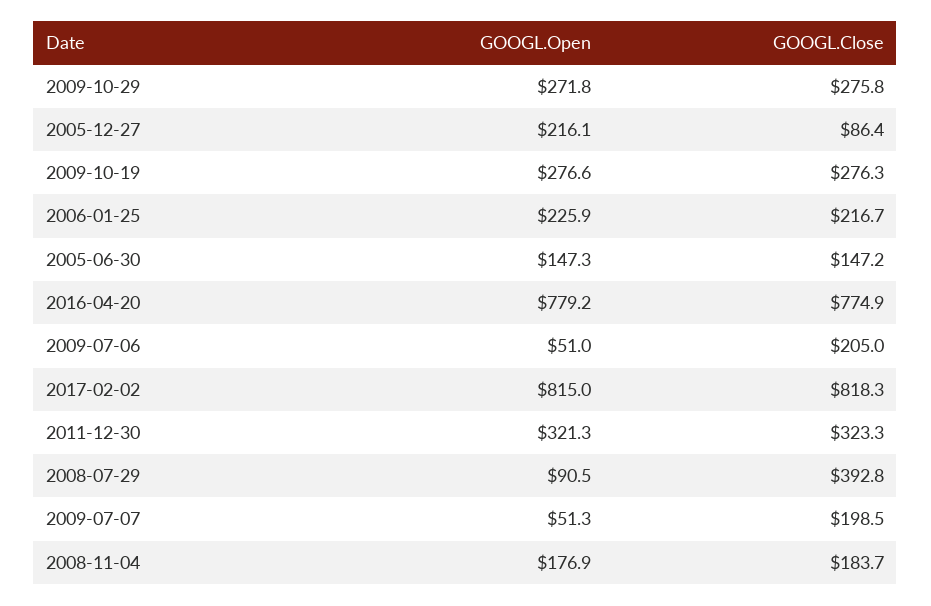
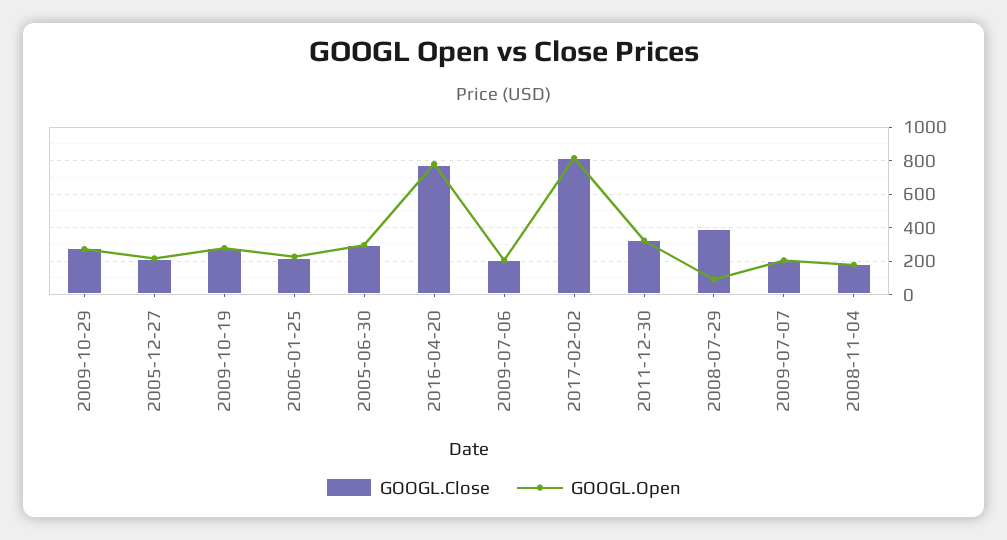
  {
    "GOOGL.Open": {
      "2009-10-29": 271.8,
      "2005-12-27": 216.1,
      "2009-10-19": 276.6,
      "2006-01-25": 225.9,
-     "2005-06-30": 147.3,
+     "2005-06-30": 300,
      "2016-04-20": 779.2,
-     "2009-07-06": 51,
+     "2009-07-06": 200,
      "2017-02-02": 815,
      "2011-12-30": 321.3,
      "2008-07-29": 90.5,
-     "2009-07-07": 51.3,
+     "2009-07-07": 200,
      "2008-11-04": 176.9
    },
    "GOOGL.Close": {
      "2009-10-29": 275.8,
-     "2005-12-27": 86.4,
+     "2005-12-27": 200,
      "2009-10-19": 276.3,
      "2006-01-25": 216.7,
-     "2005-06-30": 147.2,
+     "2005-06-30": 300,
      "2016-04-20": 774.9,
      "2009-07-06": 205,
      "2017-02-02": 818.3,
      "2011-12-30": 323.3,
      "2008-07-29": 392.8,
      "2009-07-07": 198.5,
      "2008-11-04": 183.7
    }
  }

